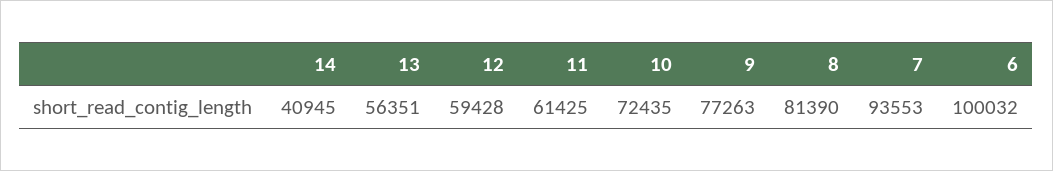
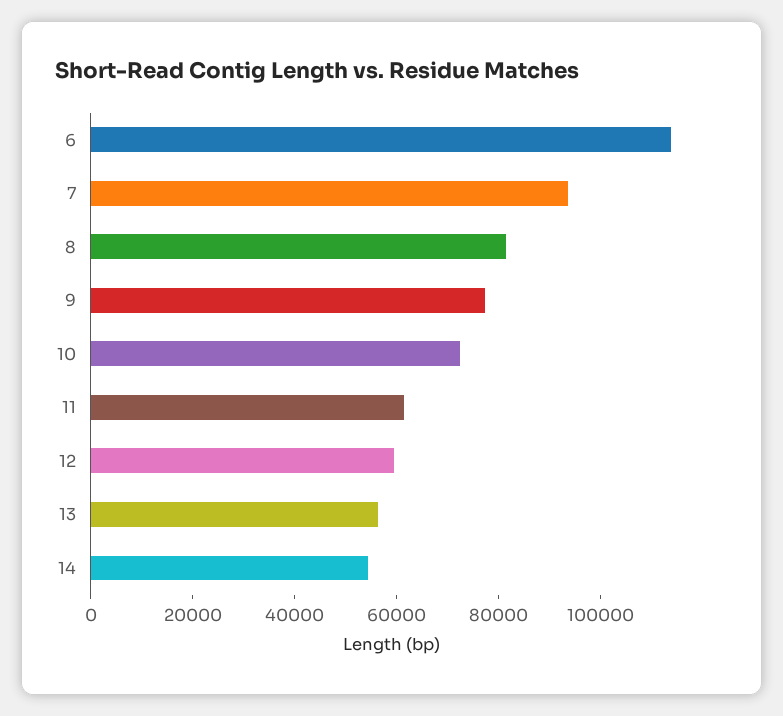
  {
-   "14": 40945,
+   "14": 55000,
    "13": 56351,
    "12": 59428,
    "11": 61425,
    "10": 72435,
    "9": 77263,
    "8": 81390,
    "7": 93553,
-   "6": 100032
+   "6": 115000
  }

